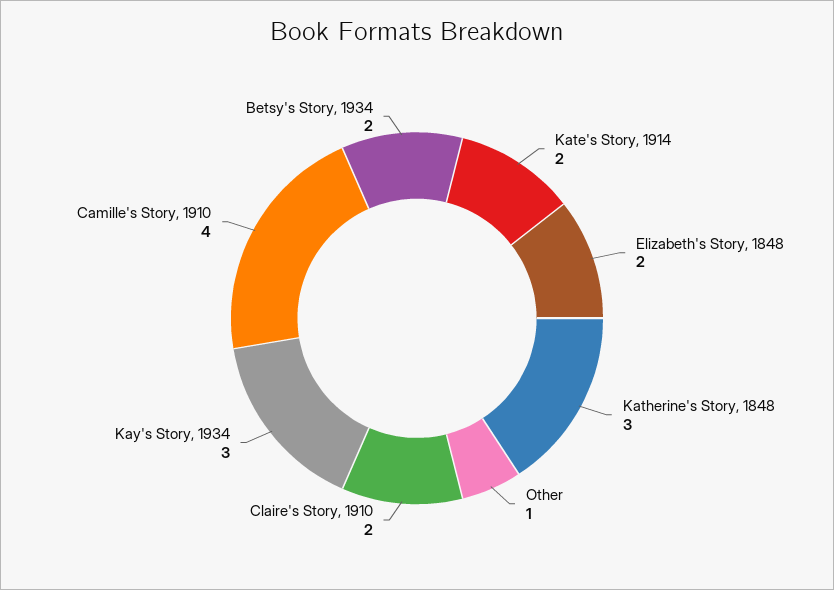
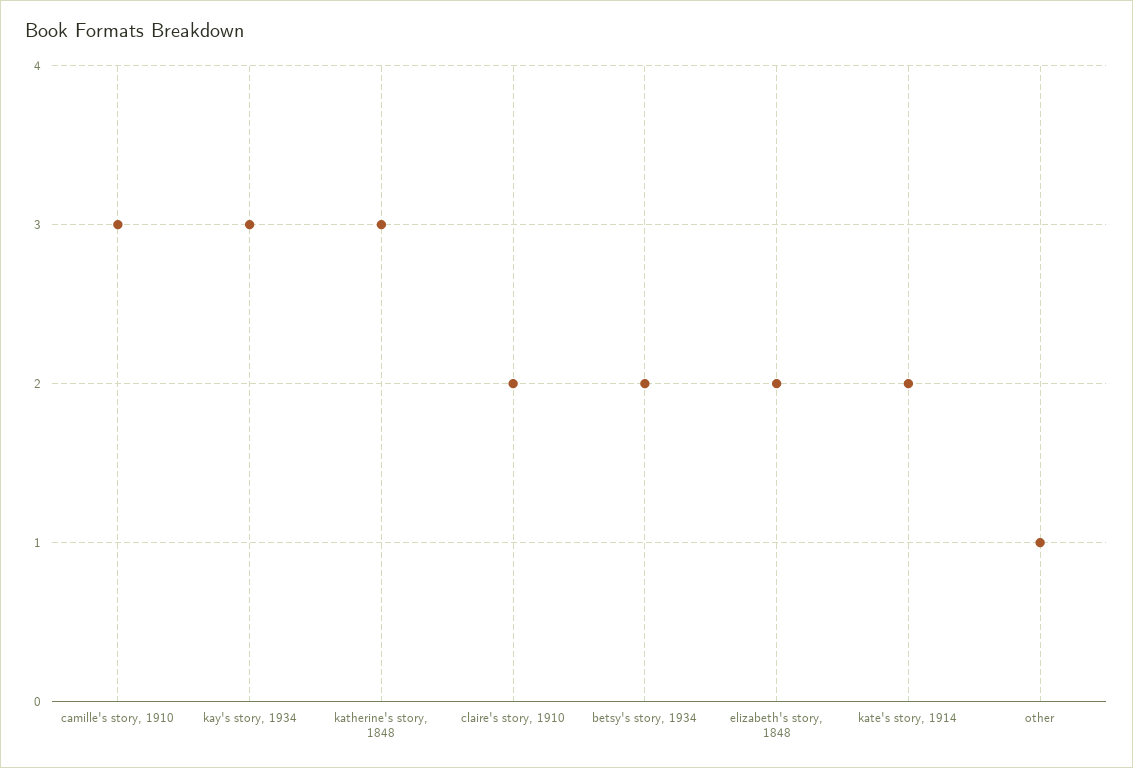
  {
    "Kate's Story, 1914": 2,
    "Elizabeth's Story, 1848": 2,
    "Katherine's Story, 1848": 3,
    "Other": 1,
    "Claire's Story, 1910": 2,
    "Kay's Story, 1934": 3,
-   "Camille's Story, 1910": 4,
+   "Camille's Story, 1910": 3,
    "Betsy's Story, 1934": 2
  }

